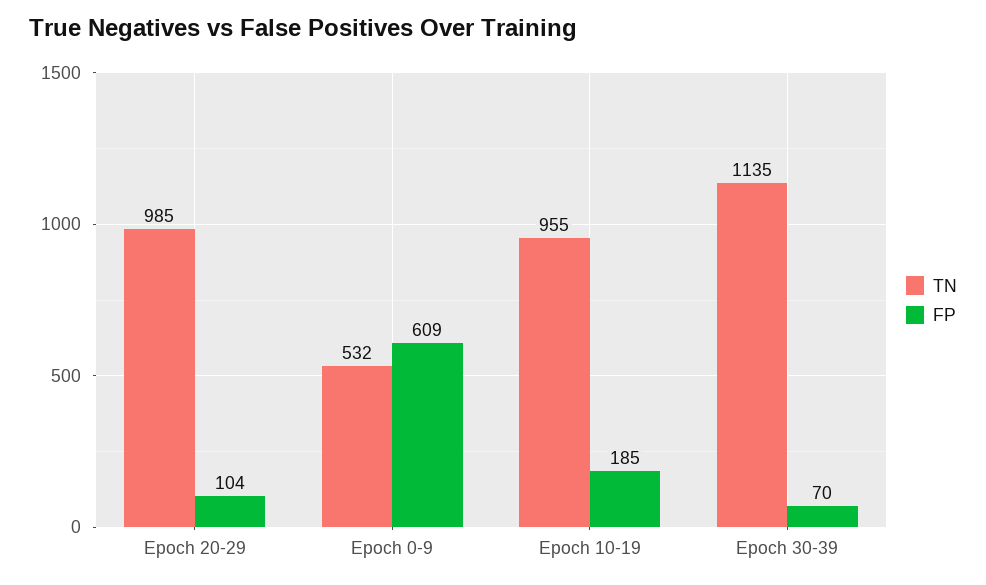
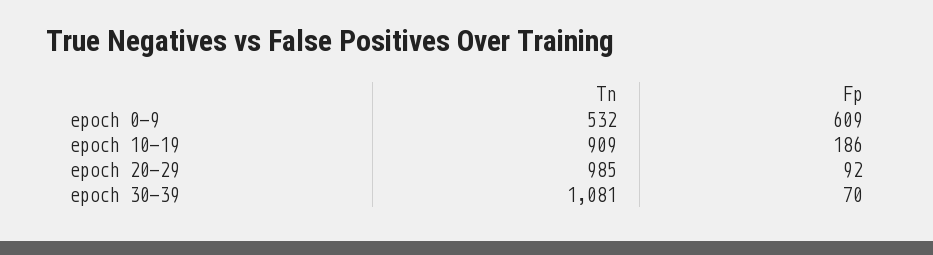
  {
    "TN": {
      "Epoch 20-29": 985,
      "Epoch 0-9": 532,
-     "Epoch 10-19": 955,
+     "Epoch 10-19": 909,
-     "Epoch 30-39": 1135
+     "Epoch 30-39": 1081
    },
    "FP": {
-     "Epoch 20-29": 104,
+     "Epoch 20-29": 92,
      "Epoch 0-9": 609,
-     "Epoch 10-19": 185,
+     "Epoch 10-19": 186,
      "Epoch 30-39": 70
    }
  }

